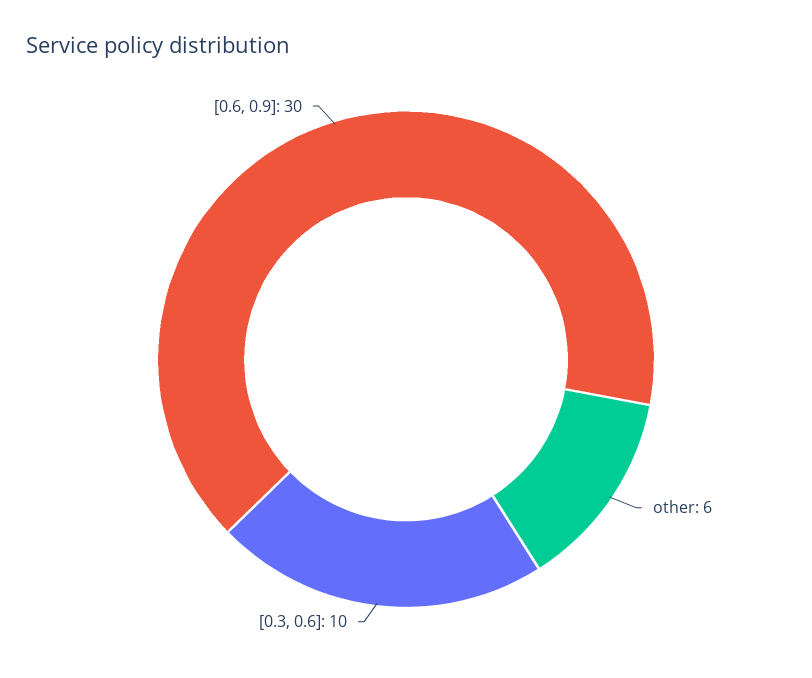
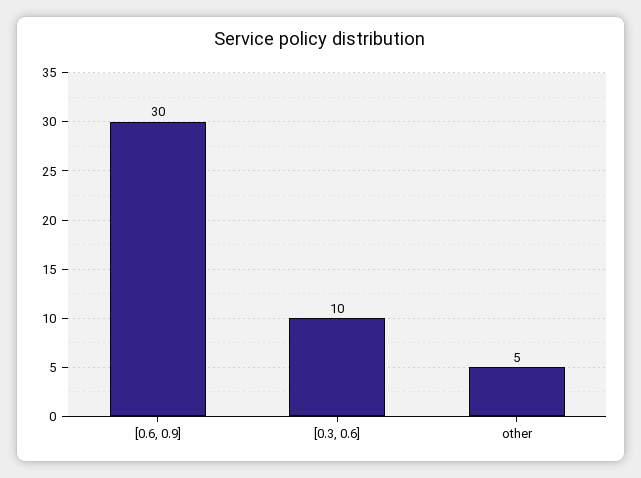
  {
-   "other": 6,
+   "other": 5,
    "[0.3, 0.6]": 10,
    "[0.6, 0.9]": 30
  }

